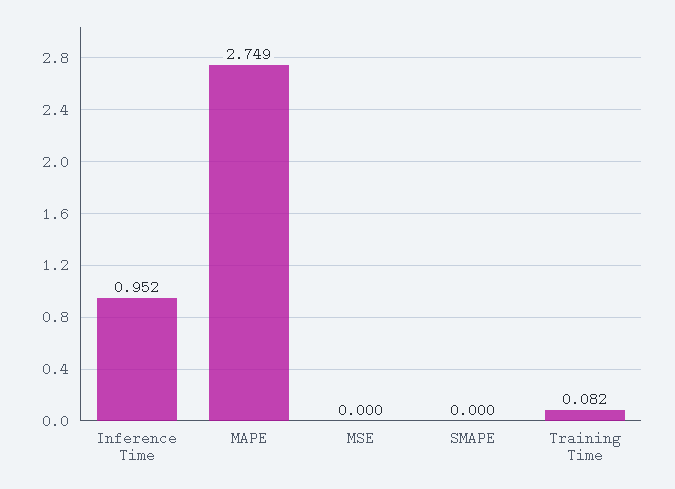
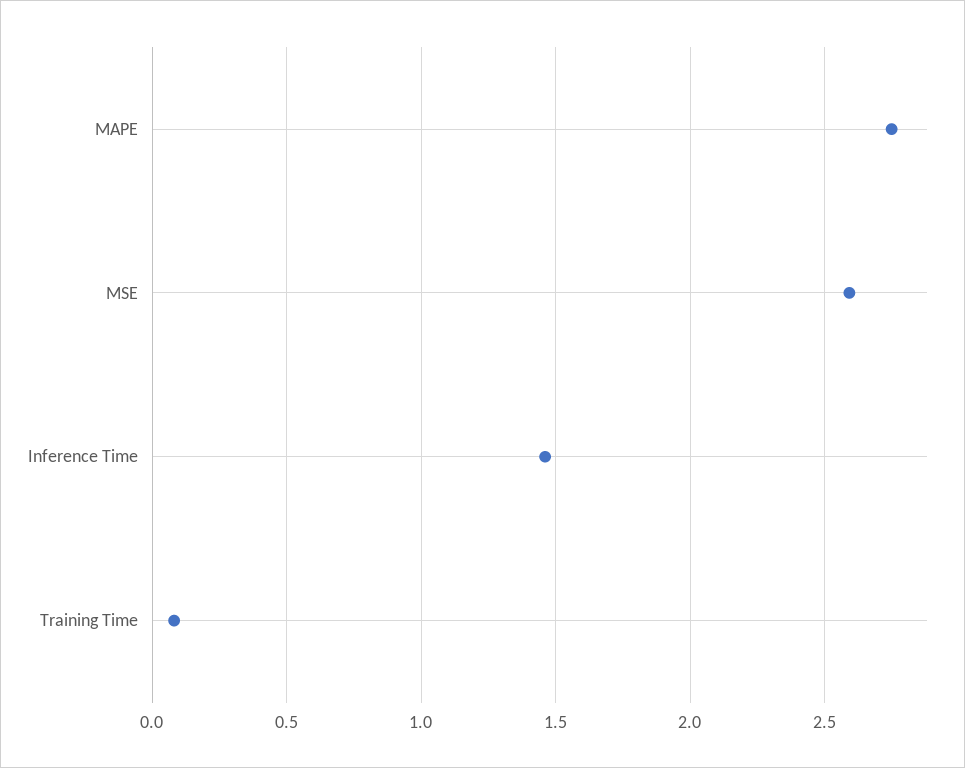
  {
-   "Inference Time": 0.952,
+   "Inference Time": 1.45,
    "MAPE": 2.749,
-   "MSE": 0,
+   "MSE": 2.6,
-   "SMAPE": 0,
    "Training Time": 0.082
  }

